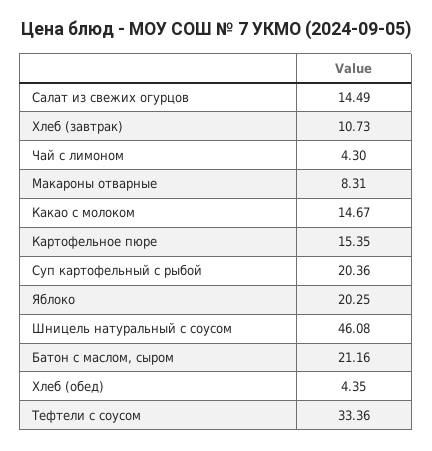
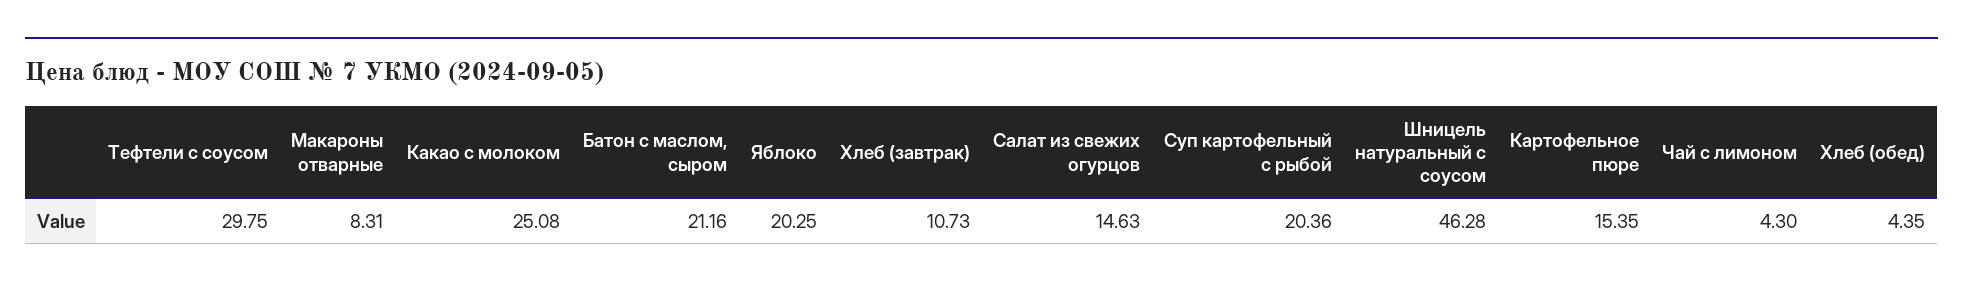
  {
-   "Салат из свежих огурцов": 14.49,
+   "Салат из свежих огурцов": 14.63,
    "Хлеб (завтрак)": 10.73,
    "Чай с лимоном": 4.3,
    "Макароны отварные": 8.31,
-   "Какао с молоком": 14.67,
+   "Какао с молоком": 25.08,
    "Картофельное пюре": 15.35,
    "Суп картофельный с рыбой": 20.36,
    "Яблоко": 20.25,
-   "Шницель натуральный с соусом": 46.08,
+   "Шницель натуральный с соусом": 46.28,
    "Батон с маслом, сыром": 21.16,
    "Хлеб (обед)": 4.35,
-   "Тефтели с соусом": 33.36
+   "Тефтели с соусом": 29.75
  }

